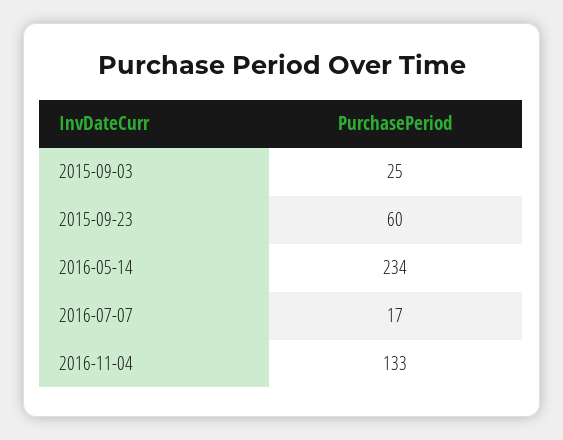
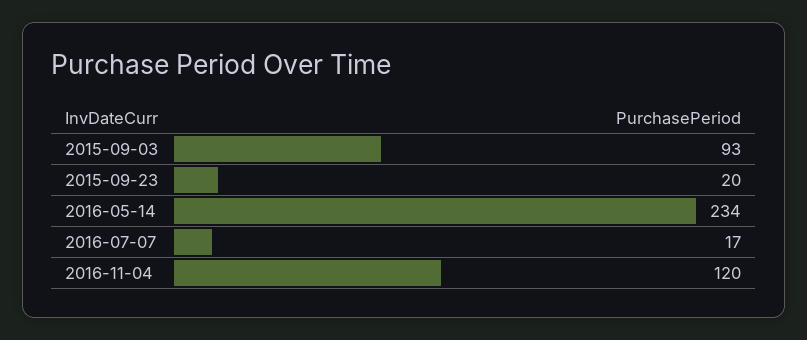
  {
-   "2015-09-03": 25,
+   "2015-09-03": 93,
-   "2015-09-23": 60,
+   "2015-09-23": 20,
    "2016-05-14": 234,
    "2016-07-07": 17,
-   "2016-11-04": 133
+   "2016-11-04": 120
  }

